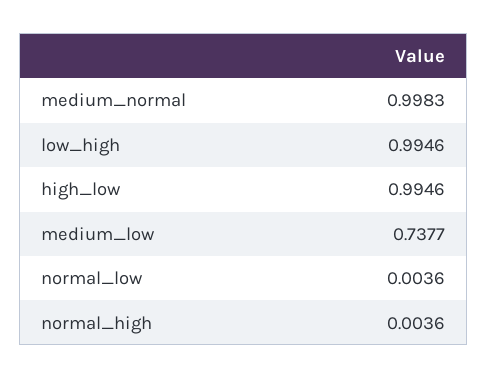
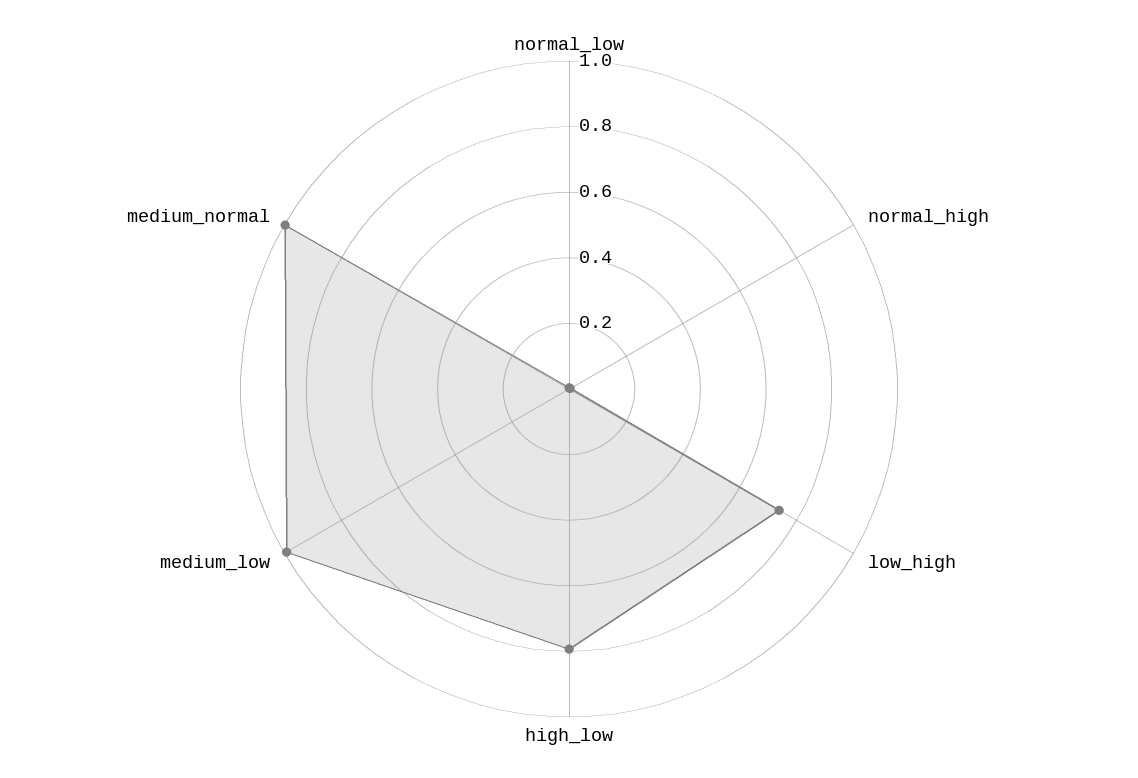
  {
    "medium_normal": 0.9983,
-   "low_high": 0.9946,
+   "low_high": 0.75,
-   "high_low": 0.9946,
+   "high_low": 0.8,
-   "medium_low": 0.7377,
+   "medium_low": 1,
    "normal_low": 0.0036,
    "normal_high": 0.0036
  }

